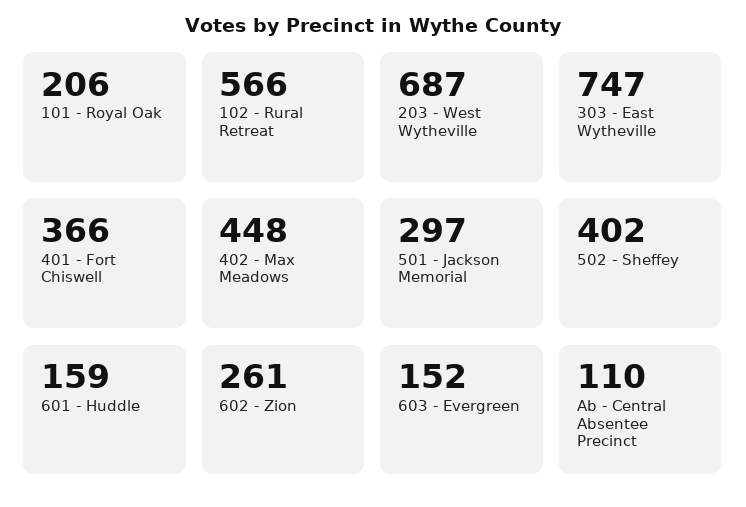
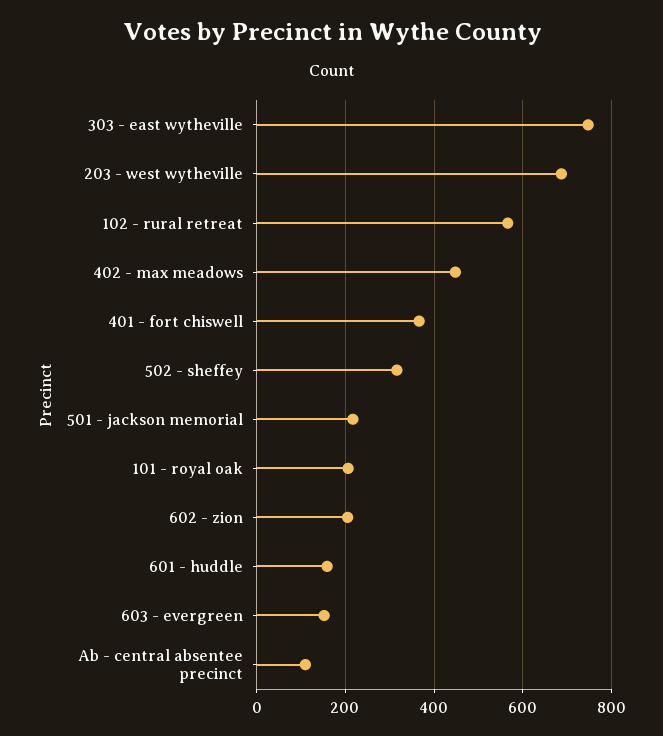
  {
    "101 - Royal Oak": 206,
    "102 - Rural Retreat": 566,
    "203 - West Wytheville": 687,
    "303 - East Wytheville": 747,
    "401 - Fort Chiswell": 366,
    "402 - Max Meadows": 448,
-   "501 - Jackson Memorial": 297,
+   "501 - Jackson Memorial": 220,
-   "502 - Sheffey": 402,
+   "502 - Sheffey": 320,
    "601 - Huddle": 159,
-   "602 - Zion": 261,
+   "602 - Zion": 200,
    "603 - Evergreen": 152,
    "Ab - Central Absentee Precinct": 110
  }

